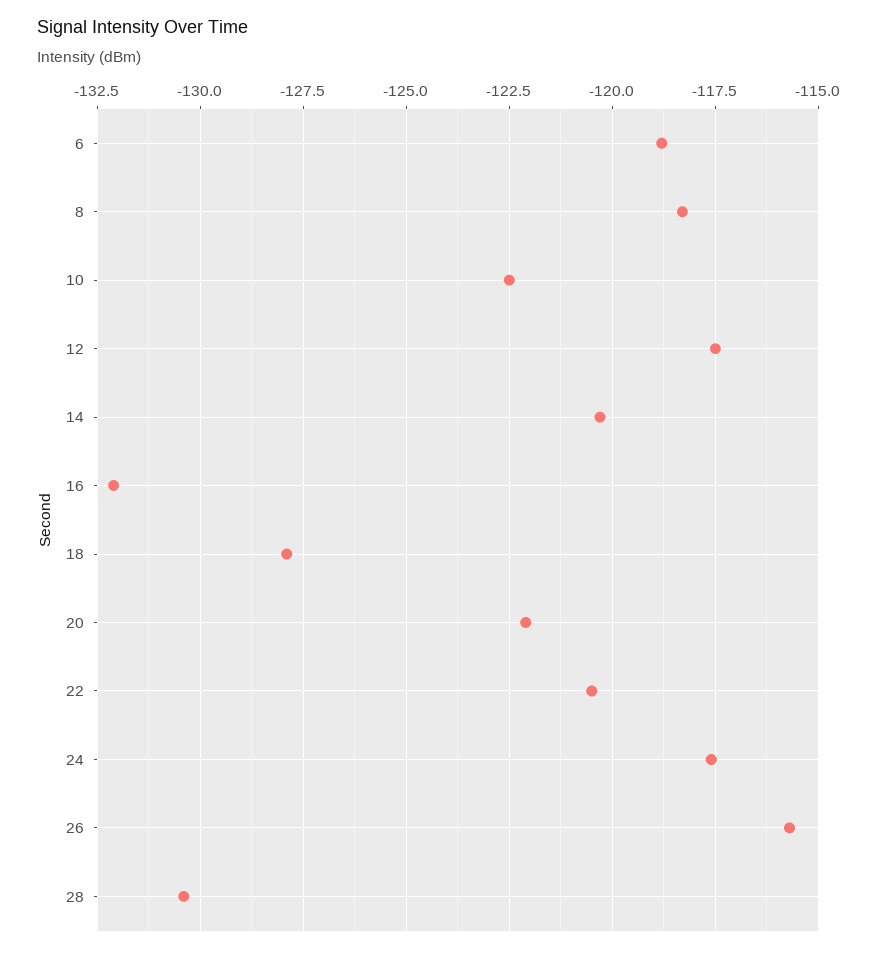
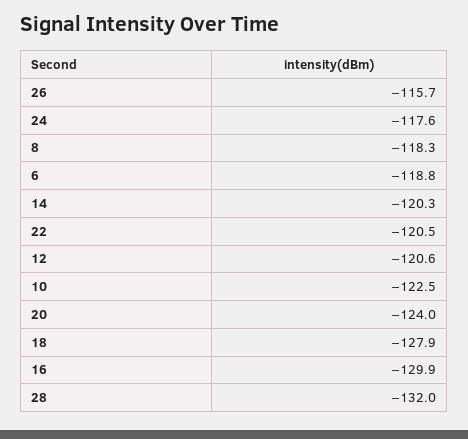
  {
    "6": -118.8,
    "8": -118.3,
    "10": -122.5,
-   "12": -117.5,
+   "12": -120.6,
    "14": -120.3,
-   "16": -132,
+   "16": -129.9,
    "18": -127.9,
-   "20": -122,
+   "20": -124,
    "22": -120.5,
    "24": -117.6,
    "26": -115.7,
-   "28": -130.5
+   "28": -132
  }

